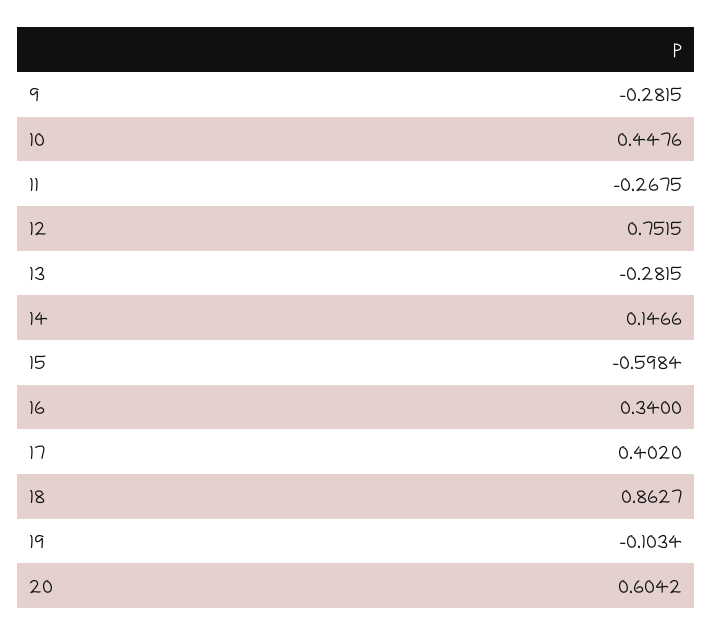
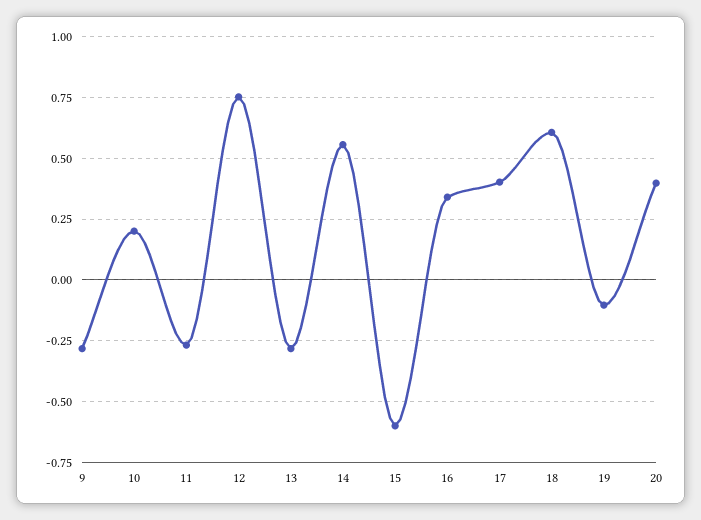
  {
    "9": -0.2815,
-   "10": 0.4476,
+   "10": 0.2,
    "11": -0.2675,
    "12": 0.7515,
    "13": -0.2815,
-   "14": 0.1466,
+   "14": 0.55,
    "15": -0.5984,
    "16": 0.34,
    "17": 0.402,
-   "18": 0.8627,
+   "18": 0.6,
    "19": -0.1034,
-   "20": 0.6042
+   "20": 0.4
  }

